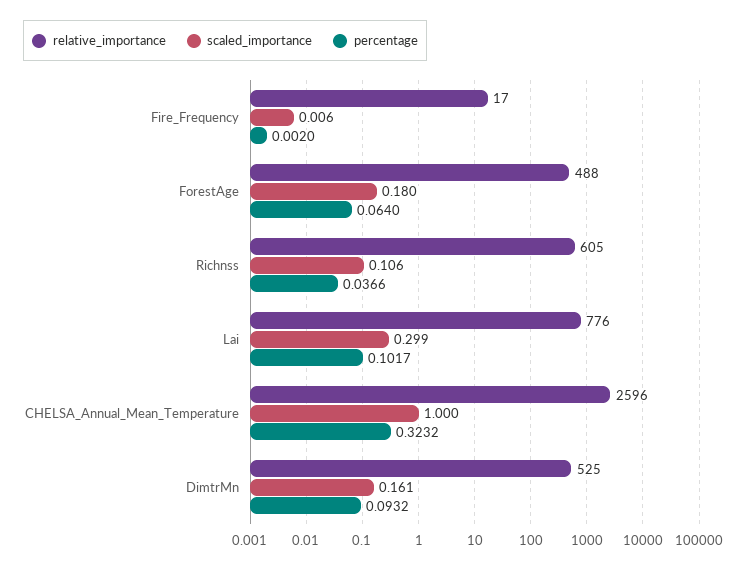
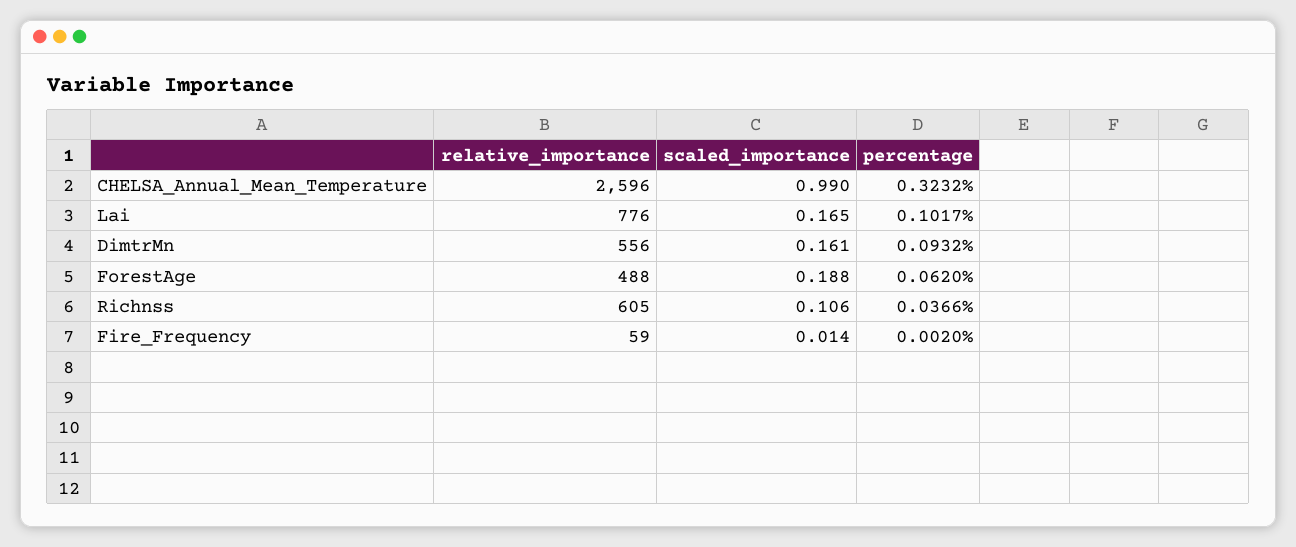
  {
    "relative_importance": {
-     "Fire_Frequency": 17,
+     "Fire_Frequency": 59,
      "ForestAge": 488,
      "Richnss": 605,
      "Lai": 776,
      "CHELSA_Annual_Mean_Temperature": 2596,
-     "DimtrMn": 525
+     "DimtrMn": 556
    },
    "scaled_importance": {
-     "Fire_Frequency": 0.006,
+     "Fire_Frequency": 0.014,
-     "ForestAge": 0.18,
+     "ForestAge": 0.188,
      "Richnss": 0.106,
-     "Lai": 0.299,
+     "Lai": 0.165,
-     "CHELSA_Annual_Mean_Temperature": 1,
+     "CHELSA_Annual_Mean_Temperature": 0.99,
      "DimtrMn": 0.161
    },
    "percentage": {
      "Fire_Frequency": 0.002,
-     "ForestAge": 0.064,
+     "ForestAge": 0.062,
      "Richnss": 0.0366,
      "Lai": 0.1017,
      "CHELSA_Annual_Mean_Temperature": 0.3232,
      "DimtrMn": 0.0932
    }
  }

